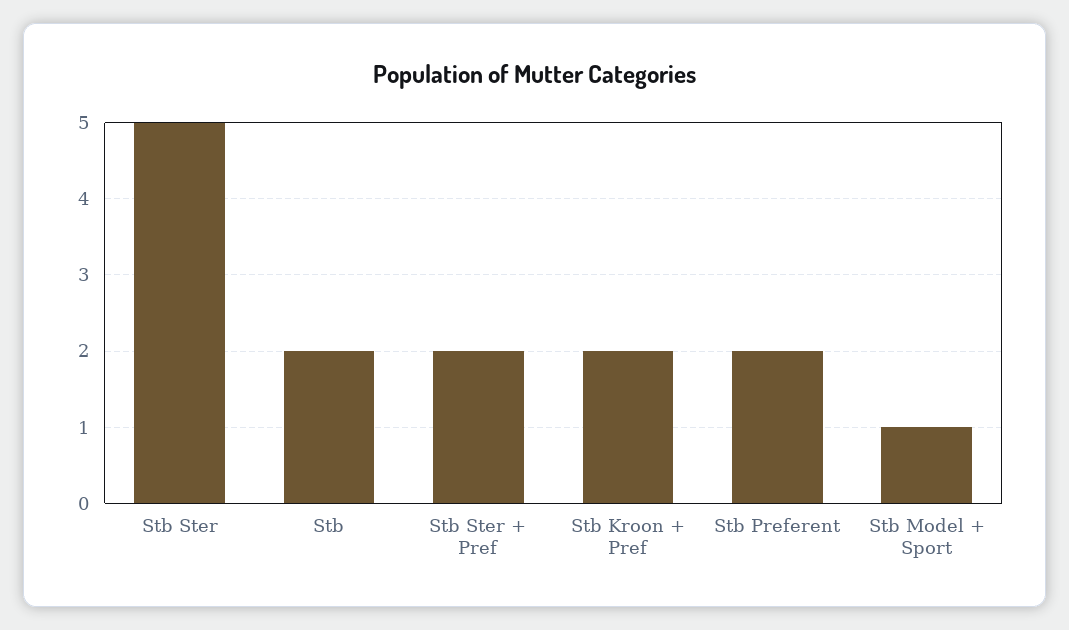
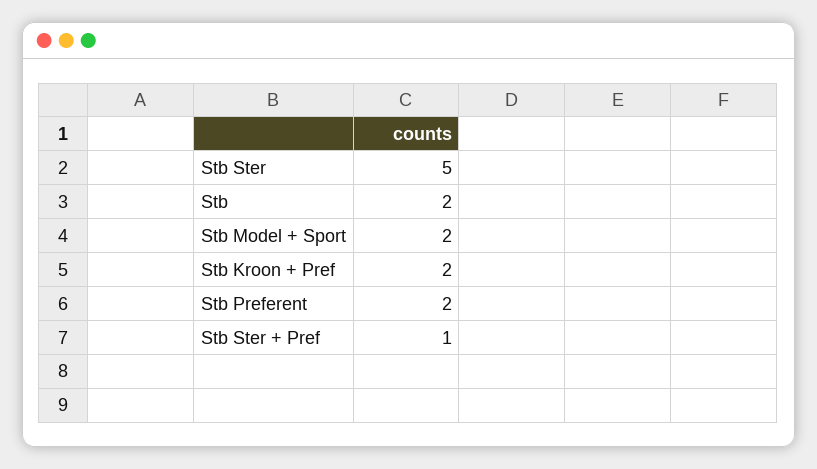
  {
    "Stb Ster": 5,
    "Stb": 2,
-   "Stb Ster + Pref": 2,
+   "Stb Ster + Pref": 1,
    "Stb Kroon + Pref": 2,
    "Stb Preferent": 2,
-   "Stb Model + Sport": 1
+   "Stb Model + Sport": 2
  }

